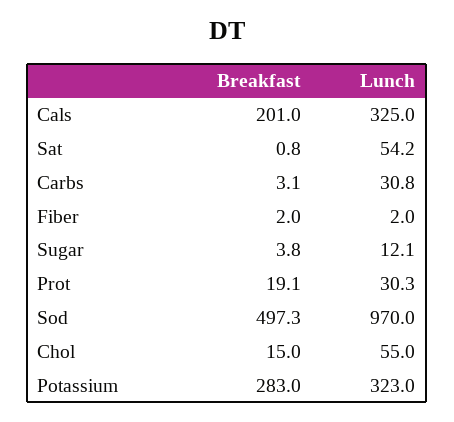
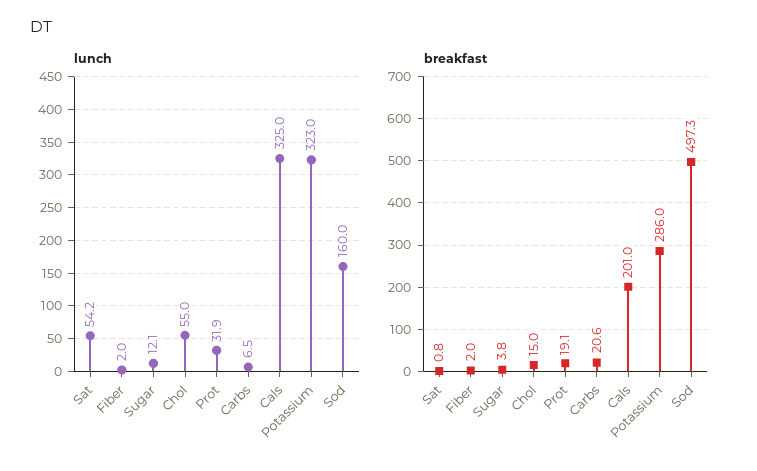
  {
    "Breakfast": {
      "Cals": 201,
      "Sat": 0.8,
-     "Carbs": 3.1,
+     "Carbs": 20.6,
      "Fiber": 2,
      "Sugar": 3.8,
      "Prot": 19.1,
      "Sod": 497.3,
      "Chol": 15,
-     "Potassium": 283
+     "Potassium": 286
    },
    "Lunch": {
      "Cals": 325,
      "Sat": 54.2,
-     "Carbs": 30.8,
+     "Carbs": 6.5,
      "Fiber": 2,
      "Sugar": 12.1,
-     "Prot": 30.3,
+     "Prot": 31.9,
-     "Sod": 970,
+     "Sod": 160,
      "Chol": 55,
      "Potassium": 323
    }
  }

